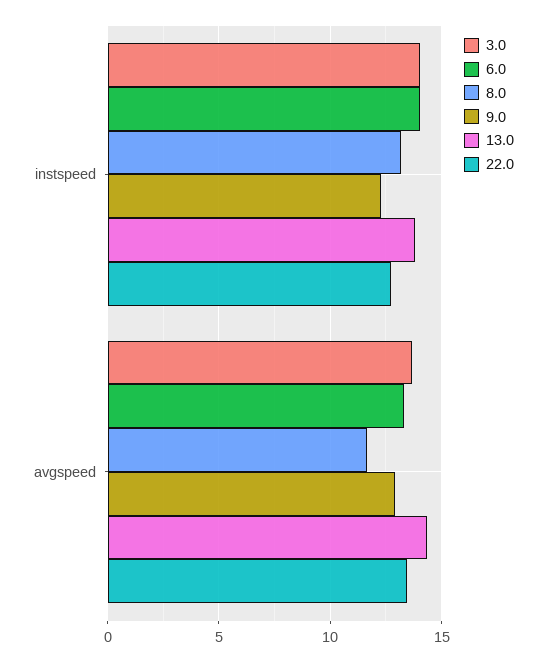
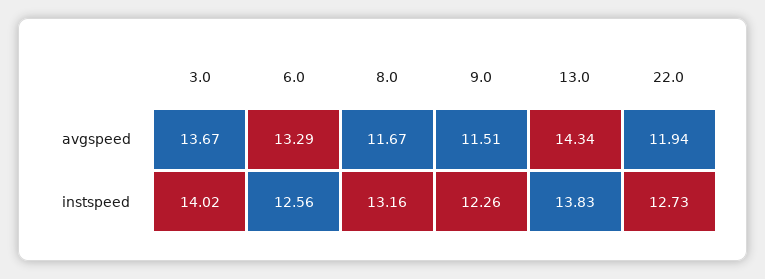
  {
    "3.0": {
      "instspeed": 14.02,
      "avgspeed": 13.67
    },
    "6.0": {
-     "instspeed": 14,
+     "instspeed": 12.56,
      "avgspeed": 13.29
    },
    "8.0": {
      "instspeed": 13.16,
      "avgspeed": 11.67
    },
    "9.0": {
      "instspeed": 12.26,
-     "avgspeed": 13
+     "avgspeed": 11.51
    },
    "13.0": {
      "instspeed": 13.83,
      "avgspeed": 14.34
    },
    "22.0": {
      "instspeed": 12.73,
-     "avgspeed": 13.5
+     "avgspeed": 11.94
    }
  }

